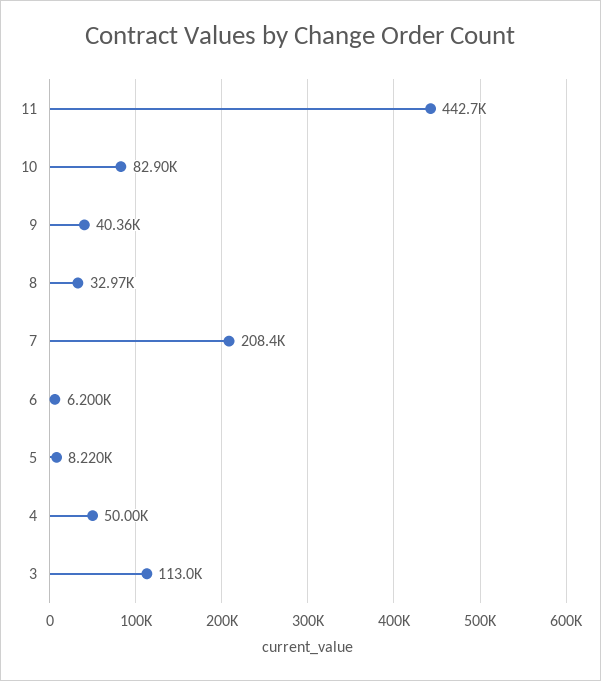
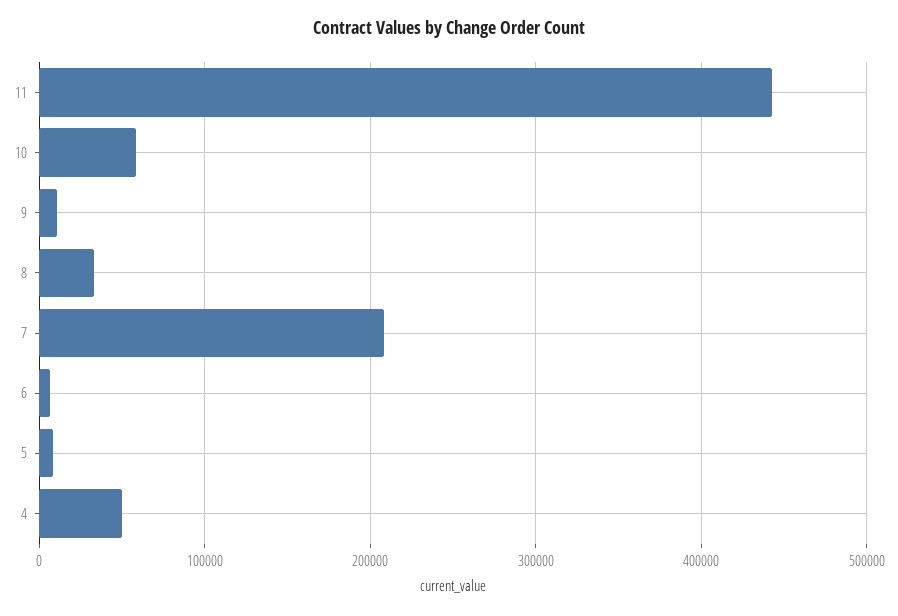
  {
    "11": 442700,
-   "10": 82900,
+   "10": 60000,
-   "9": 40360,
+   "9": 10000,
    "8": 32970,
    "7": 208400,
    "6": 6200,
    "5": 8220,
-   "4": 50000,
+   "4": 50000
-   "3": 113000
  }

